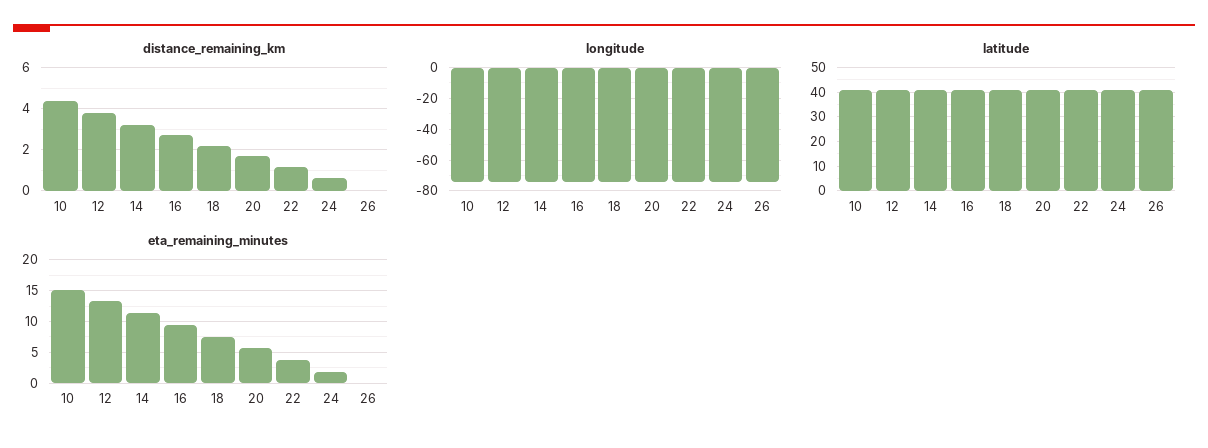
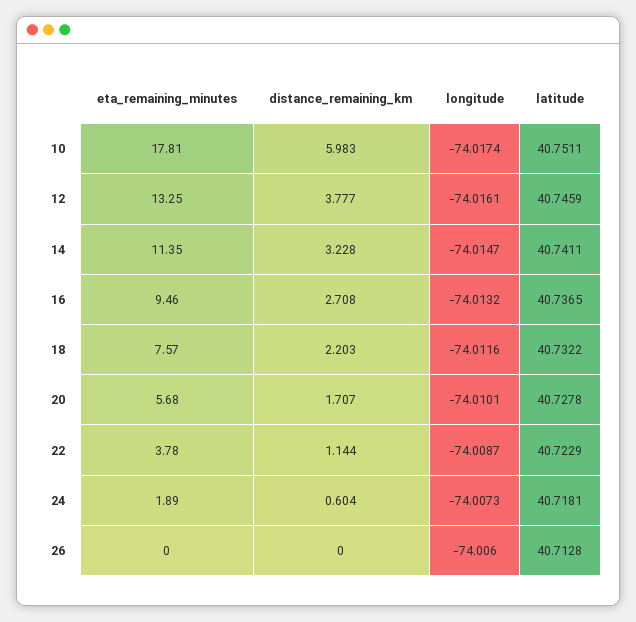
  {
    "distance_remaining_km": {
-     "10": 4.5,
+     "10": 5.983,
      "12": 3.777,
      "14": 3.228,
      "16": 2.708,
      "18": 2.203,
      "20": 1.707,
      "22": 1.144,
      "24": 0.604,
      "26": 0
    },
    "longitude": {
      "10": -74.0174,
      "12": -74.0161,
      "14": -74.0147,
      "16": -74.0132,
      "18": -74.0116,
      "20": -74.0101,
      "22": -74.0087,
      "24": -74.0073,
      "26": -74.006
    },
    "latitude": {
      "10": 40.7511,
      "12": 40.7459,
      "14": 40.7411,
      "16": 40.7365,
      "18": 40.7322,
      "20": 40.7278,
      "22": 40.7229,
      "24": 40.7181,
      "26": 40.7128
    },
    "eta_remaining_minutes": {
-     "10": 15,
+     "10": 17.81,
      "12": 13.25,
      "14": 11.35,
      "16": 9.46,
      "18": 7.57,
      "20": 5.68,
      "22": 3.78,
      "24": 1.89,
      "26": 0
    }
  }

